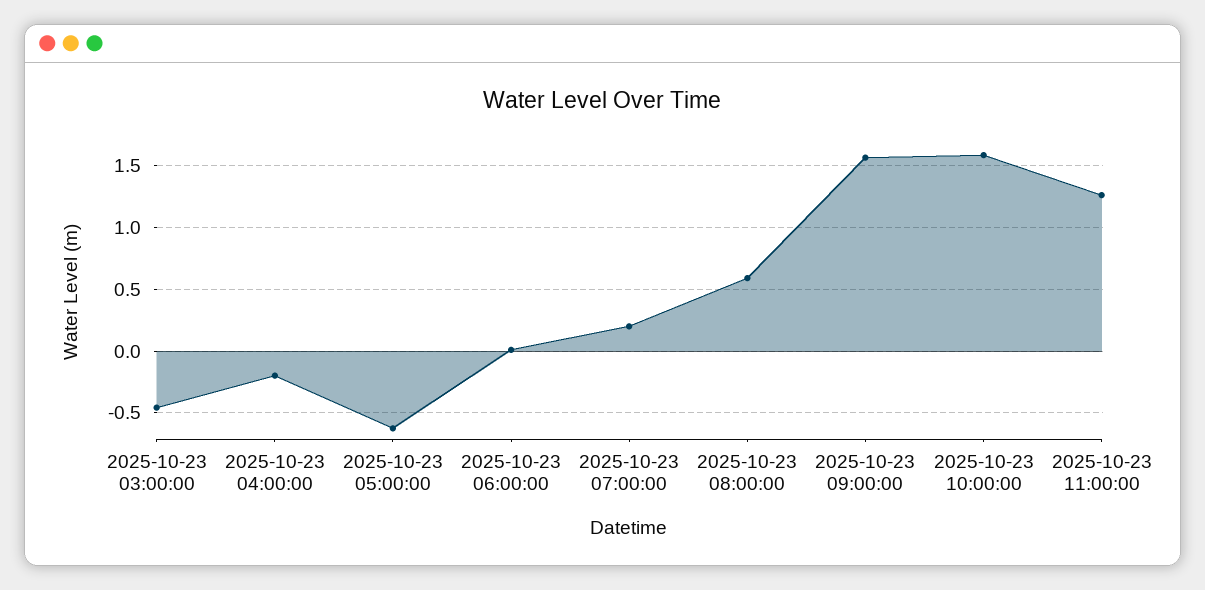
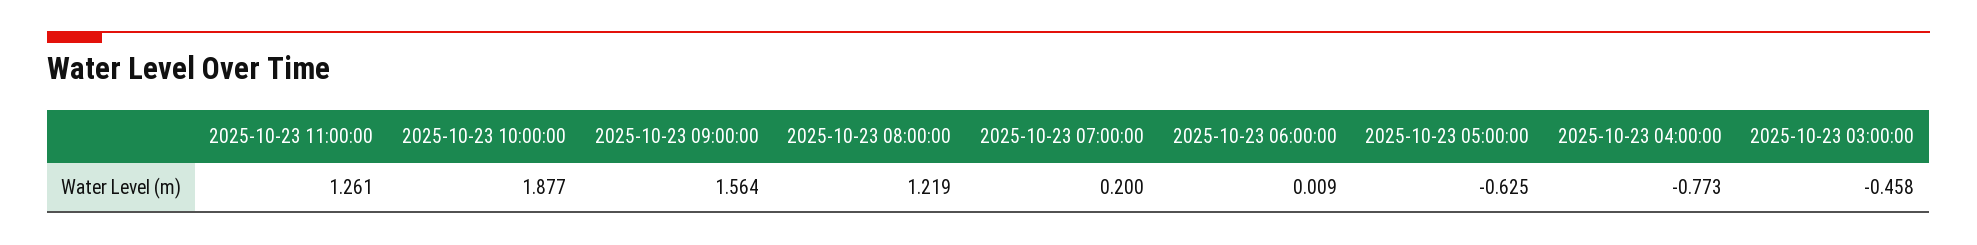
  {
    "2025-10-23 03:00:00": -0.458,
-   "2025-10-23 04:00:00": -0.2,
+   "2025-10-23 04:00:00": -0.773,
    "2025-10-23 05:00:00": -0.625,
    "2025-10-23 06:00:00": 0.009,
    "2025-10-23 07:00:00": 0.2,
-   "2025-10-23 08:00:00": 0.6,
+   "2025-10-23 08:00:00": 1.219,
    "2025-10-23 09:00:00": 1.564,
-   "2025-10-23 10:00:00": 1.6,
+   "2025-10-23 10:00:00": 1.877,
    "2025-10-23 11:00:00": 1.261
  }

